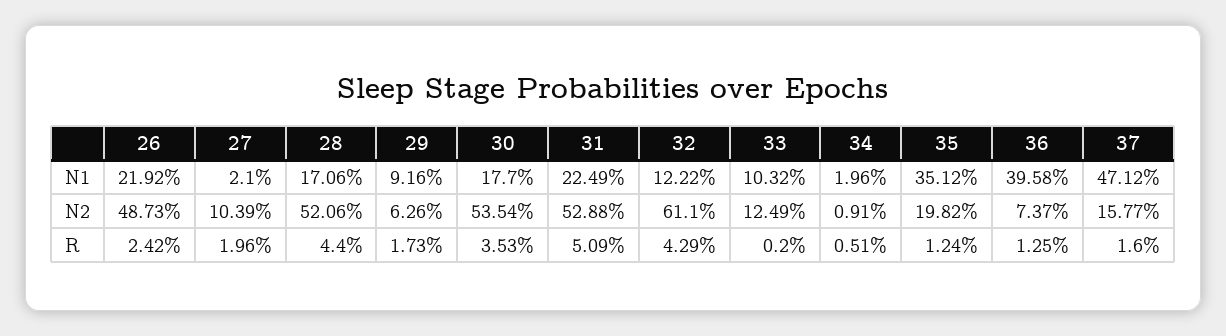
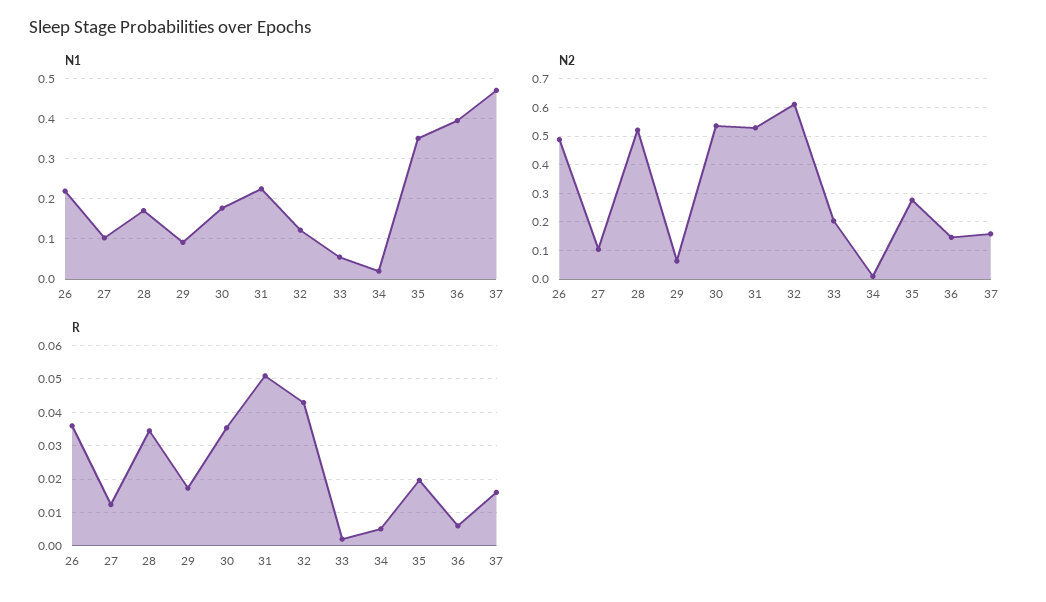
  {
    "N1": {
      "26": 0.2192,
-     "27": 0.021,
+     "27": 0.1,
      "28": 0.1706,
      "29": 0.0916,
      "30": 0.177,
      "31": 0.2249,
      "32": 0.1222,
-     "33": 0.1032,
+     "33": 0.06,
      "34": 0.0196,
      "35": 0.3512,
      "36": 0.3958,
      "37": 0.4712
    },
    "N2": {
      "26": 0.4873,
      "27": 0.1039,
      "28": 0.5206,
      "29": 0.0626,
      "30": 0.5354,
      "31": 0.5288,
      "32": 0.611,
-     "33": 0.1249,
+     "33": 0.2,
      "34": 0.0091,
-     "35": 0.1982,
+     "35": 0.275,
-     "36": 0.0737,
+     "36": 0.15,
      "37": 0.1577
    },
    "R": {
-     "26": 0.0242,
+     "26": 0.036,
-     "27": 0.0196,
+     "27": 0.012,
-     "28": 0.044,
+     "28": 0.034,
      "29": 0.0173,
      "30": 0.0353,
      "31": 0.0509,
      "32": 0.0429,
      "33": 0.002,
      "34": 0.0051,
-     "35": 0.0124,
+     "35": 0.02,
-     "36": 0.0125,
+     "36": 0.006,
      "37": 0.016
    }
  }

